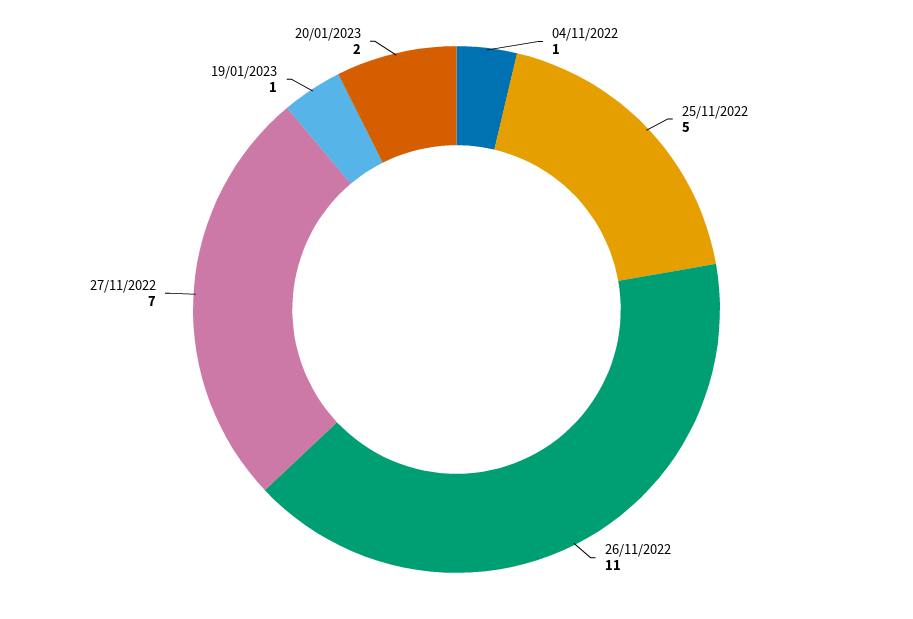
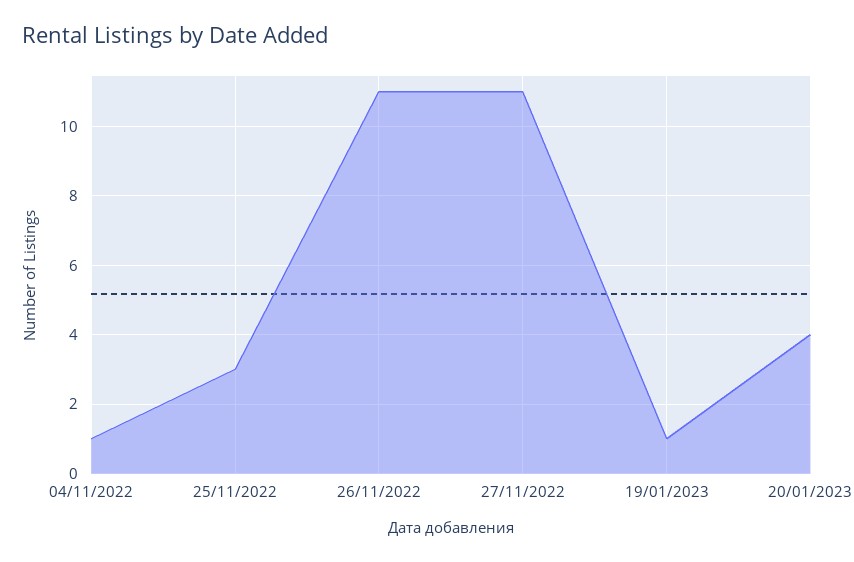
  {
    "04/11/2022": 1,
-   "25/11/2022": 5,
+   "25/11/2022": 3,
    "26/11/2022": 11,
-   "27/11/2022": 7,
+   "27/11/2022": 11,
    "19/01/2023": 1,
-   "20/01/2023": 2
+   "20/01/2023": 4
  }

